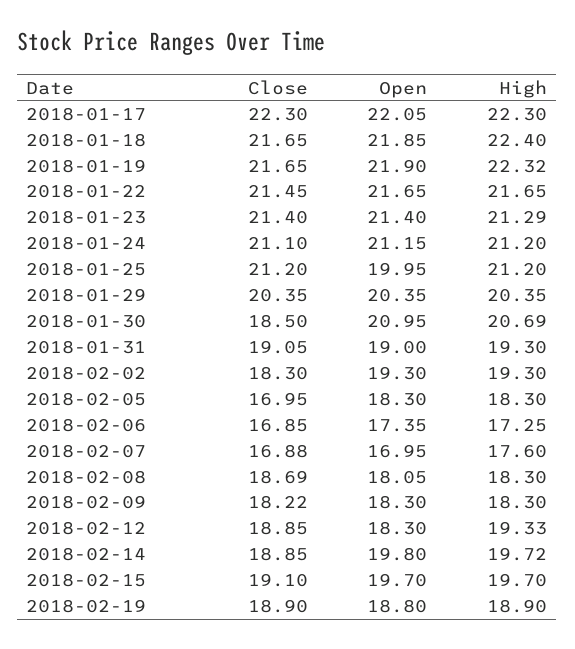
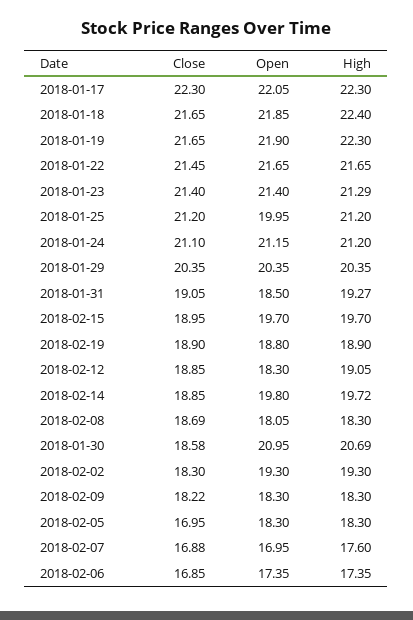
  {
    "Close": {
      "2018-01-17": 22.3,
      "2018-01-18": 21.65,
      "2018-01-19": 21.65,
      "2018-01-22": 21.45,
      "2018-01-23": 21.4,
      "2018-01-24": 21.1,
      "2018-01-25": 21.2,
      "2018-01-29": 20.35,
-     "2018-01-30": 18.5,
+     "2018-01-30": 18.58,
      "2018-01-31": 19.05,
      "2018-02-02": 18.3,
      "2018-02-05": 16.95,
      "2018-02-06": 16.85,
      "2018-02-07": 16.88,
      "2018-02-08": 18.69,
      "2018-02-09": 18.22,
      "2018-02-12": 18.85,
      "2018-02-14": 18.85,
-     "2018-02-15": 19.1,
+     "2018-02-15": 18.95,
      "2018-02-19": 18.9
    },
    "Open": {
      "2018-01-17": 22.05,
      "2018-01-18": 21.85,
      "2018-01-19": 21.9,
      "2018-01-22": 21.65,
      "2018-01-23": 21.4,
      "2018-01-24": 21.15,
      "2018-01-25": 19.95,
      "2018-01-29": 20.35,
      "2018-01-30": 20.95,
-     "2018-01-31": 19,
+     "2018-01-31": 18.5,
      "2018-02-02": 19.3,
      "2018-02-05": 18.3,
      "2018-02-06": 17.35,
      "2018-02-07": 16.95,
      "2018-02-08": 18.05,
      "2018-02-09": 18.3,
      "2018-02-12": 18.3,
      "2018-02-14": 19.8,
      "2018-02-15": 19.7,
      "2018-02-19": 18.8
    },
    "High": {
      "2018-01-17": 22.3,
      "2018-01-18": 22.4,
-     "2018-01-19": 22.32,
+     "2018-01-19": 22.3,
      "2018-01-22": 21.65,
      "2018-01-23": 21.29,
      "2018-01-24": 21.2,
      "2018-01-25": 21.2,
      "2018-01-29": 20.35,
      "2018-01-30": 20.69,
-     "2018-01-31": 19.3,
+     "2018-01-31": 19.27,
      "2018-02-02": 19.3,
      "2018-02-05": 18.3,
-     "2018-02-06": 17.25,
+     "2018-02-06": 17.35,
      "2018-02-07": 17.6,
      "2018-02-08": 18.3,
      "2018-02-09": 18.3,
-     "2018-02-12": 19.33,
+     "2018-02-12": 19.05,
      "2018-02-14": 19.72,
      "2018-02-15": 19.7,
      "2018-02-19": 18.9
    }
  }

